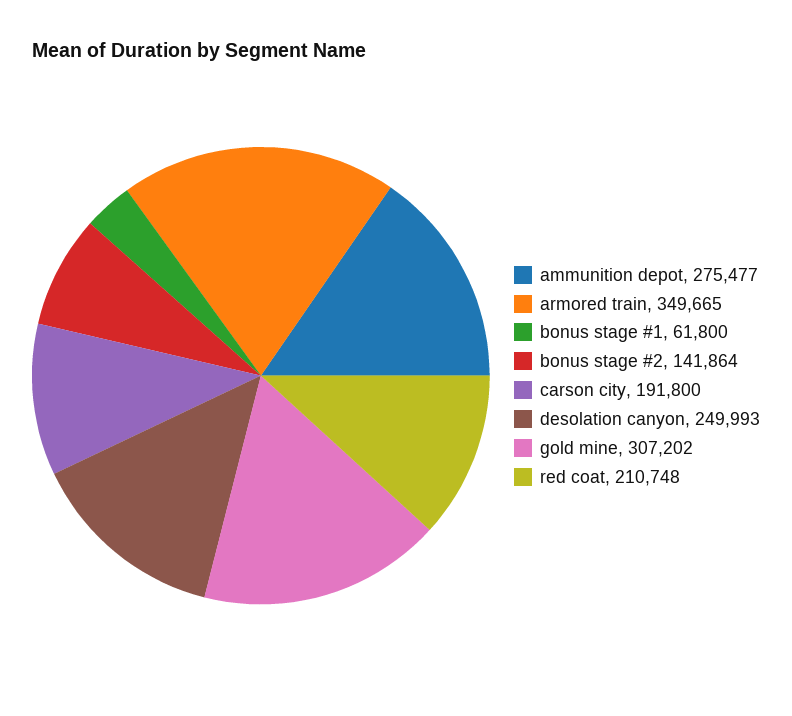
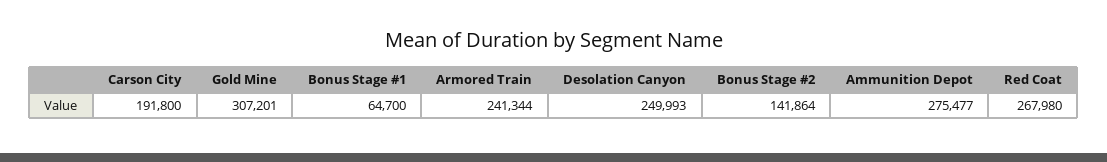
  {
    "ammunition depot": 275477,
-   "armored train": 349665,
+   "armored train": 241344,
-   "bonus stage #1": 61800,
+   "bonus stage #1": 64700,
    "bonus stage #2": 141864,
    "carson city": 191800,
    "desolation canyon": 249993,
-   "gold mine": 307202,
+   "gold mine": 307201,
-   "red coat": 210748
+   "red coat": 267980
  }

